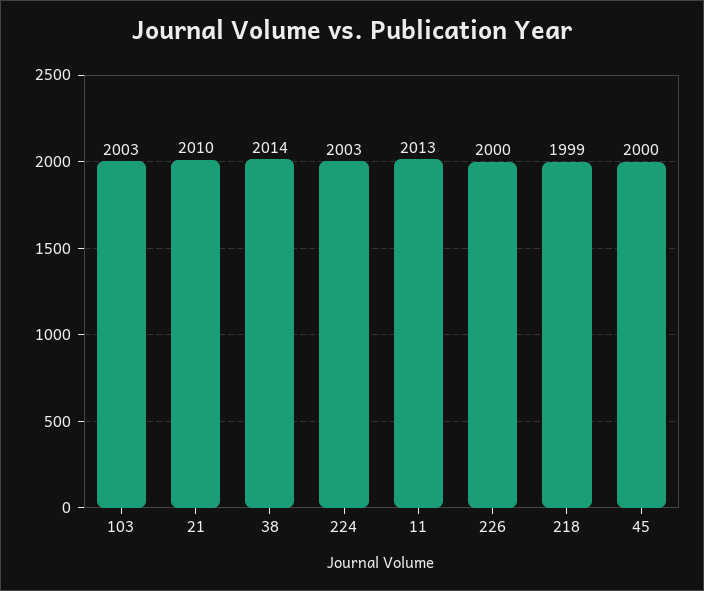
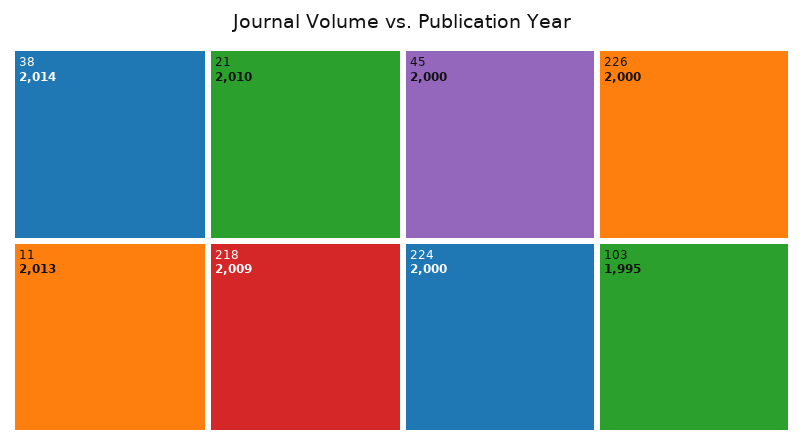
  {
-   "103": 2003,
+   "103": 1995,
    "21": 2010,
    "38": 2014,
-   "224": 2003,
+   "224": 2000,
    "11": 2013,
    "226": 2000,
-   "218": 1999,
+   "218": 2009,
    "45": 2000
  }

